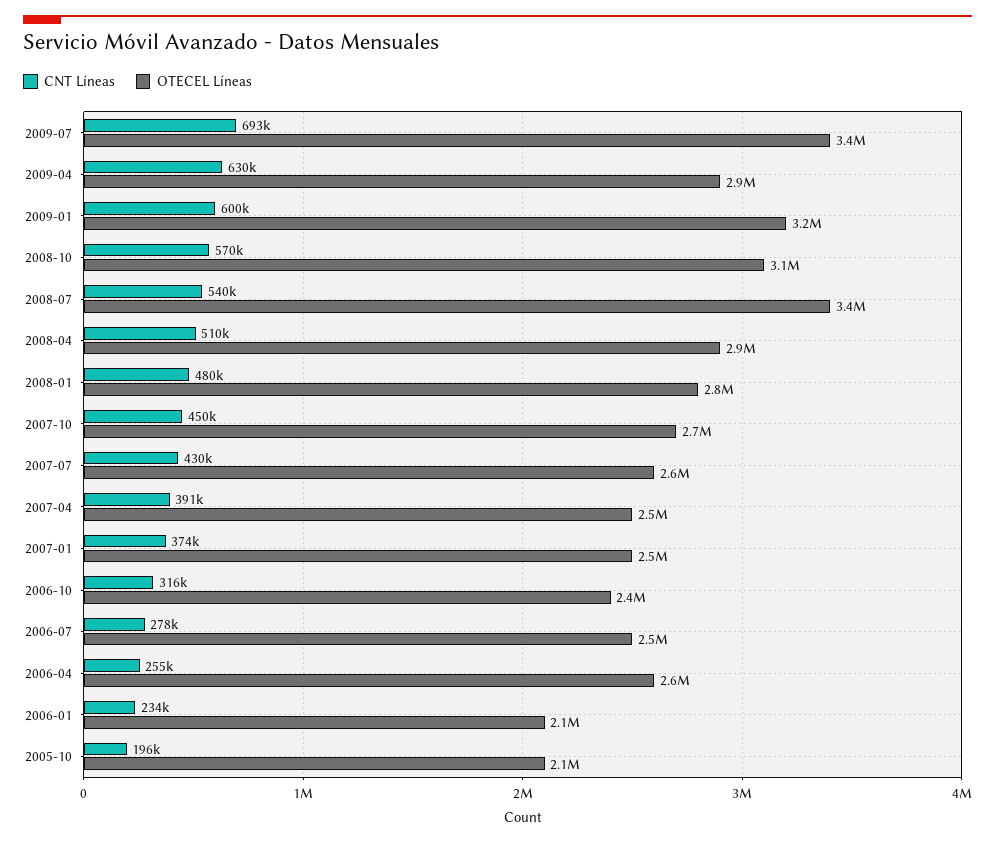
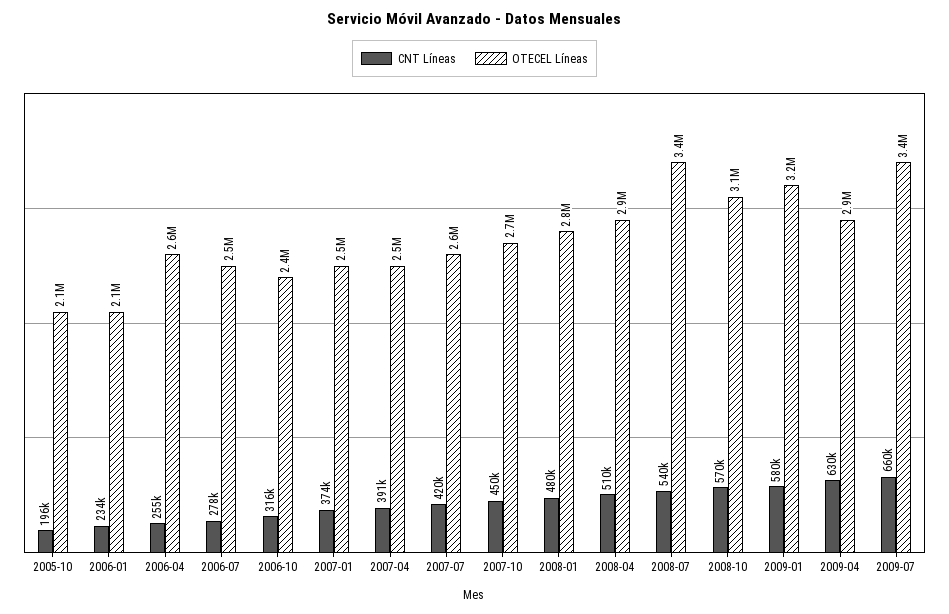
  {
    "CNT Líneas": {
-     "2009-07": 693000,
+     "2009-07": 660000,
      "2009-04": 630000,
-     "2009-01": 600000,
+     "2009-01": 580000,
      "2008-10": 570000,
      "2008-07": 540000,
      "2008-04": 510000,
      "2008-01": 480000,
      "2007-10": 450000,
-     "2007-07": 430000,
+     "2007-07": 420000,
      "2007-04": 391000,
      "2007-01": 374000,
      "2006-10": 316000,
      "2006-07": 278000,
      "2006-04": 255000,
      "2006-01": 234000,
      "2005-10": 196000
    },
    "OTECEL Líneas": {
      "2009-07": 3400000,
      "2009-04": 2900000,
      "2009-01": 3200000,
      "2008-10": 3100000,
      "2008-07": 3400000,
      "2008-04": 2900000,
      "2008-01": 2800000,
      "2007-10": 2700000,
      "2007-07": 2600000,
      "2007-04": 2500000,
      "2007-01": 2500000,
      "2006-10": 2400000,
      "2006-07": 2500000,
      "2006-04": 2600000,
      "2006-01": 2100000,
      "2005-10": 2100000
    }
  }

